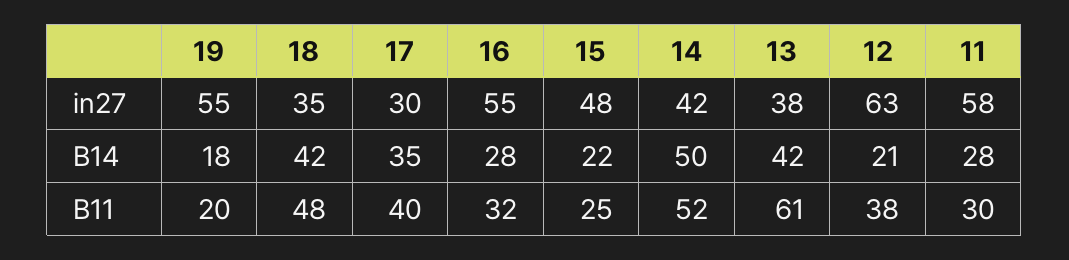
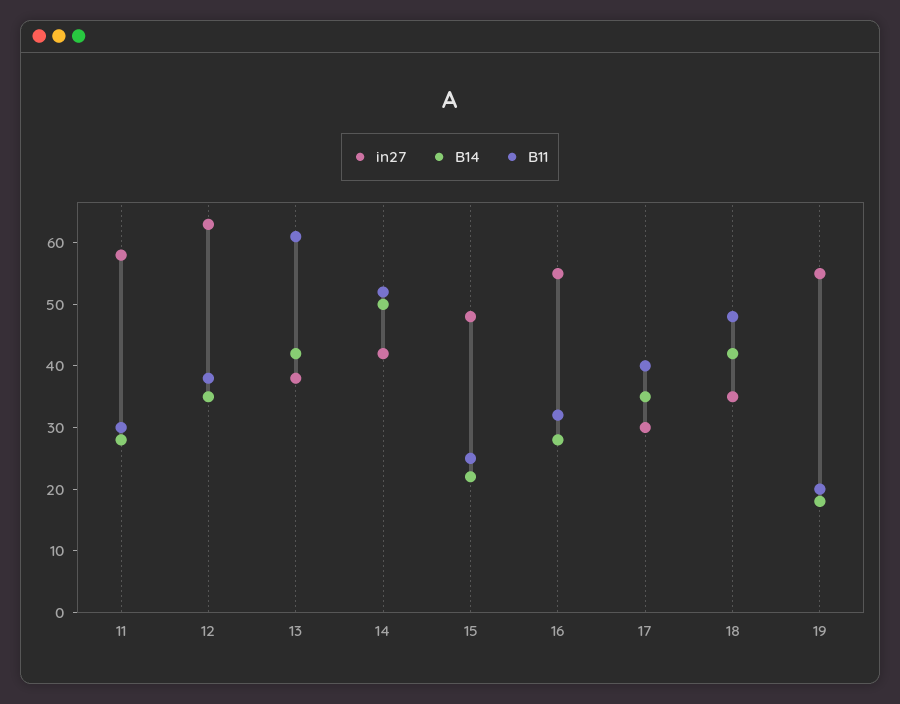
  {
    "in27": {
      "19": 55,
      "18": 35,
      "17": 30,
      "16": 55,
      "15": 48,
      "14": 42,
      "13": 38,
      "12": 63,
      "11": 58
    },
    "B14": {
      "19": 18,
      "18": 42,
      "17": 35,
      "16": 28,
      "15": 22,
      "14": 50,
      "13": 42,
-     "12": 21,
+     "12": 35,
      "11": 28
    },
    "B11": {
      "19": 20,
      "18": 48,
      "17": 40,
      "16": 32,
      "15": 25,
      "14": 52,
      "13": 61,
      "12": 38,
      "11": 30
    }
  }

